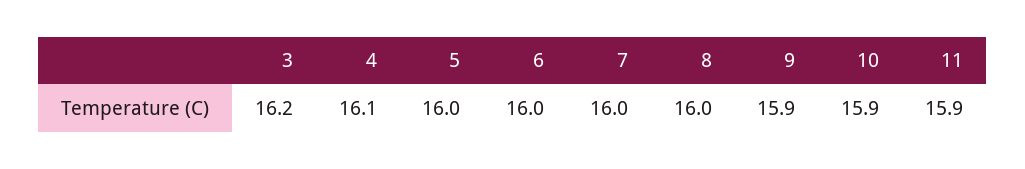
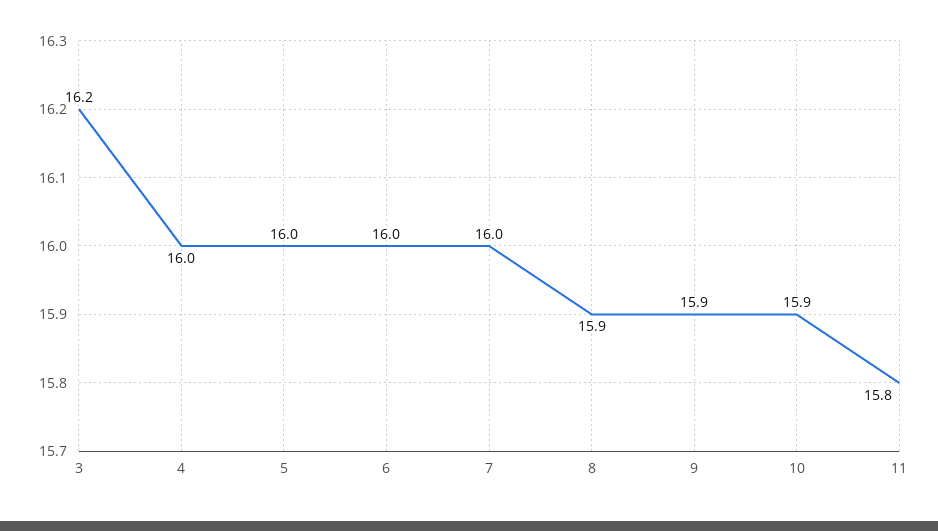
  {
    "3": 16.2,
-   "4": 16.1,
+   "4": 16,
    "5": 16,
    "6": 16,
    "7": 16,
-   "8": 16,
+   "8": 15.9,
    "9": 15.9,
    "10": 15.9,
-   "11": 15.9
+   "11": 15.8
  }

